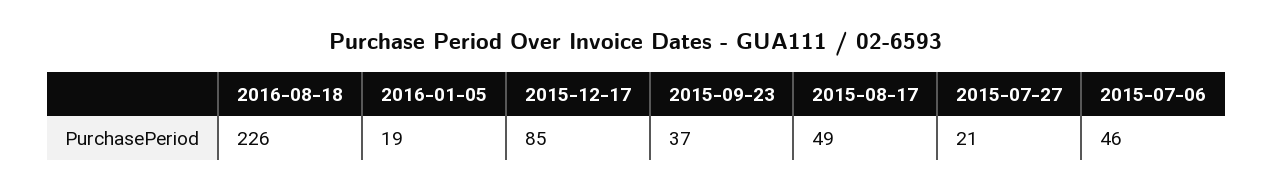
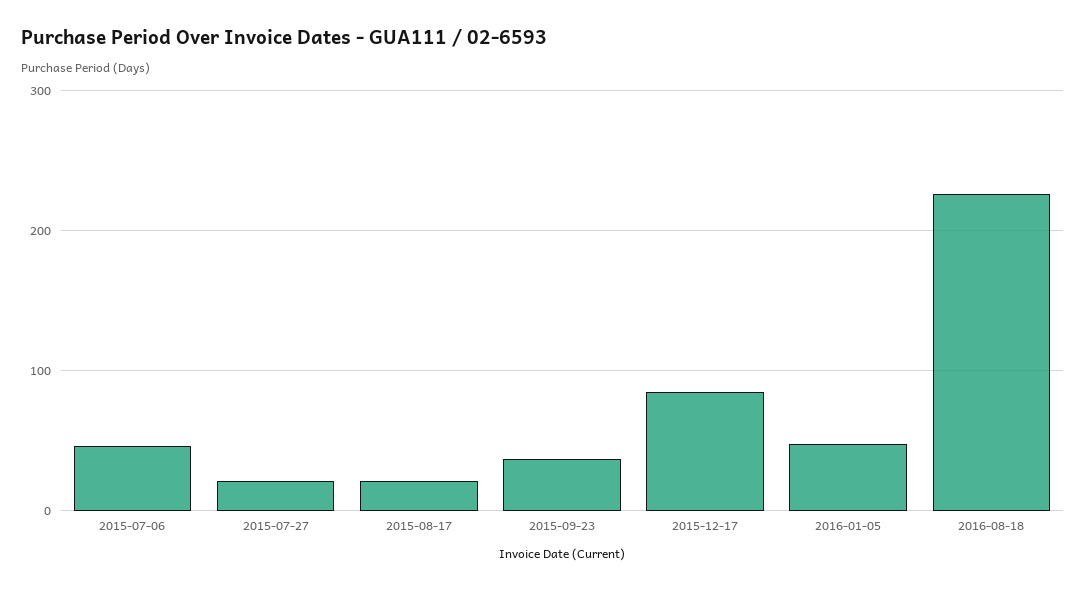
  {
    "2016-08-18": 226,
-   "2016-01-05": 19,
+   "2016-01-05": 50,
    "2015-12-17": 85,
    "2015-09-23": 37,
-   "2015-08-17": 49,
+   "2015-08-17": 20,
    "2015-07-27": 21,
    "2015-07-06": 46
  }

